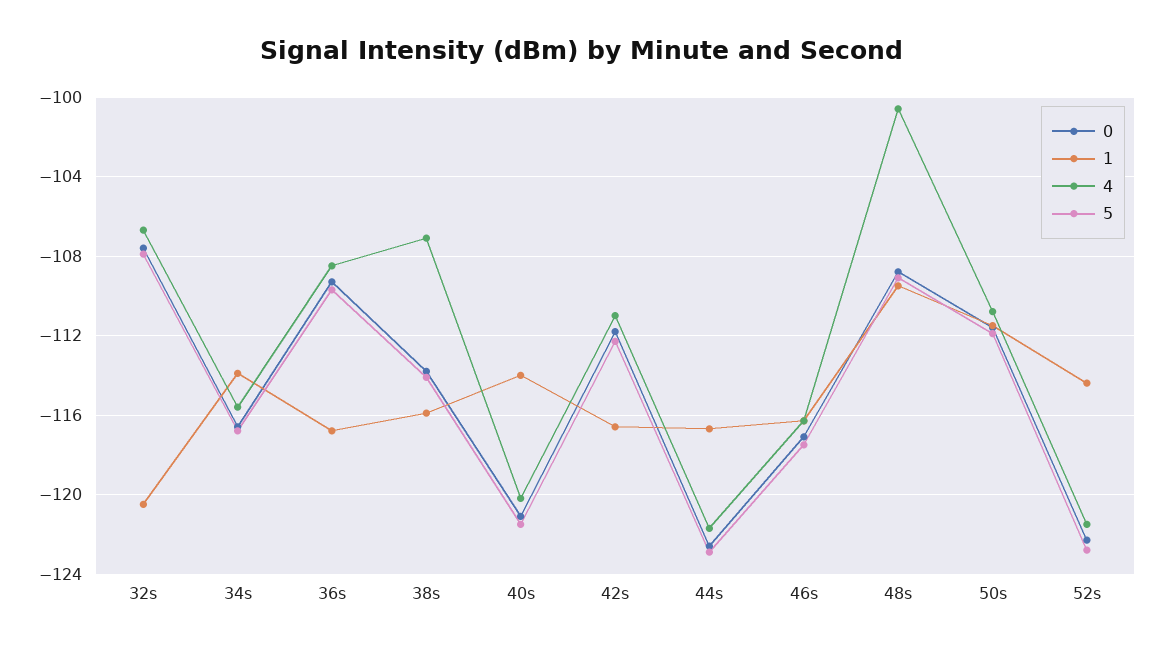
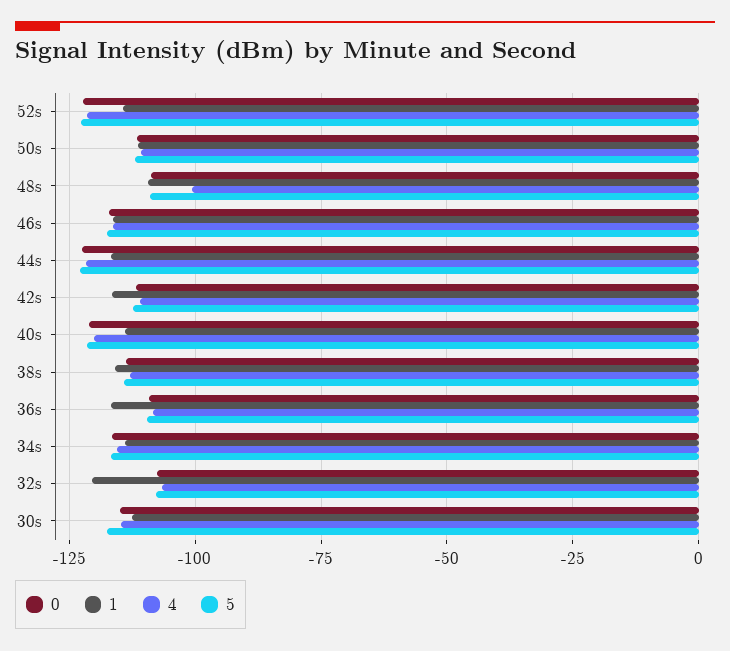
  {
    "0": {
      "32s": -107.5,
      "34s": -116.5,
      "36s": -109.5,
      "38s": -114,
      "40s": -121,
      "42s": -112,
      "44s": -122.5,
      "46s": -117,
      "48s": -109,
      "50s": -111.5,
-     "52s": -122.5
+     "52s": -122.5,
+     "30s": -115
    },
    "1": {
      "32s": -120.5,
      "34s": -114,
      "36s": -117,
      "38s": -116,
      "40s": -114,
      "42s": -116.5,
      "44s": -116.5,
      "46s": -116.5,
      "48s": -109.5,
      "50s": -111.5,
-     "52s": -114.5
+     "52s": -114.5,
+     "30s": -112.5
    },
    "4": {
      "32s": -106.5,
      "34s": -115.5,
      "36s": -108.5,
-     "38s": -107,
+     "38s": -112.5,
      "40s": -120,
      "42s": -111,
      "44s": -121.5,
      "46s": -116.5,
      "48s": -100.5,
      "50s": -111,
-     "52s": -121.5
+     "52s": -121.5,
+     "30s": -115
    },
    "5": {
      "32s": -108,
      "34s": -117,
      "36s": -109.5,
      "38s": -114,
      "40s": -121.5,
      "42s": -112.5,
      "44s": -123,
      "46s": -117.5,
      "48s": -109,
      "50s": -112,
-     "52s": -123
+     "52s": -123,
+     "30s": -117.5
    }
  }

